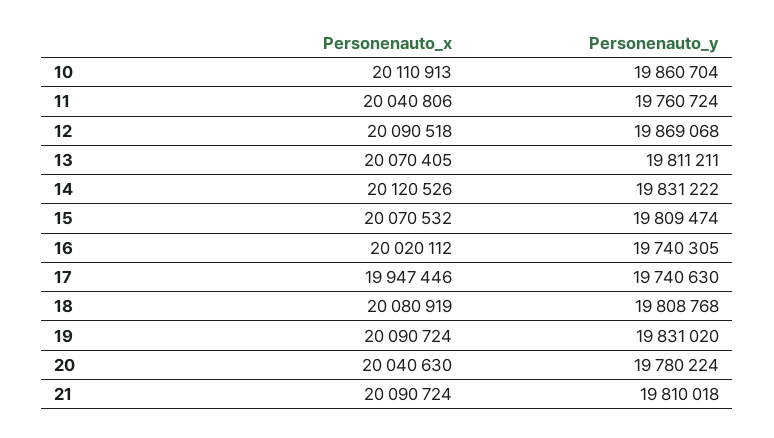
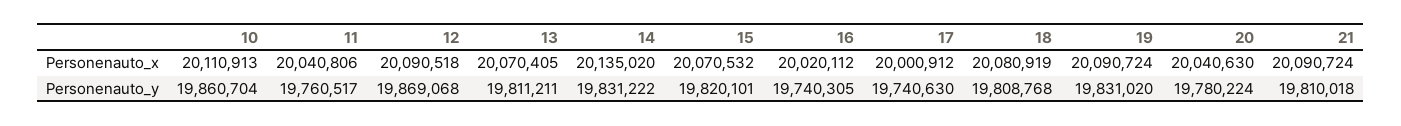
  {
    "Personenauto_x": {
      "10": 20110913,
      "11": 20040806,
      "12": 20090518,
      "13": 20070405,
-     "14": 20120526,
+     "14": 20135020,
      "15": 20070532,
      "16": 20020112,
-     "17": 19947446,
+     "17": 20000912,
      "18": 20080919,
      "19": 20090724,
      "20": 20040630,
      "21": 20090724
    },
    "Personenauto_y": {
      "10": 19860704,
-     "11": 19760724,
+     "11": 19760517,
      "12": 19869068,
      "13": 19811211,
      "14": 19831222,
-     "15": 19809474,
+     "15": 19820101,
      "16": 19740305,
      "17": 19740630,
      "18": 19808768,
      "19": 19831020,
      "20": 19780224,
      "21": 19810018
    }
  }

